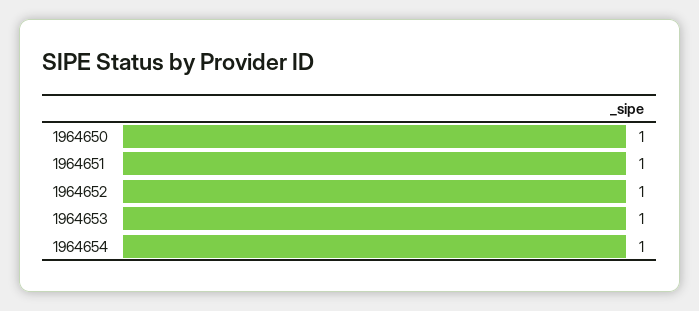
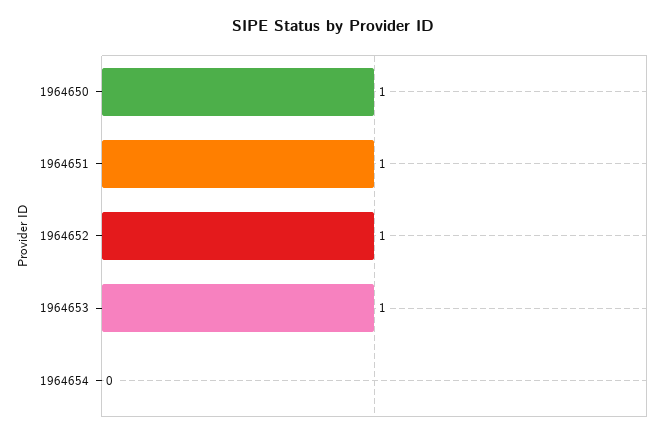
  {
    "1964650": 1,
    "1964651": 1,
    "1964652": 1,
    "1964653": 1,
-   "1964654": 1
+   "1964654": 0
  }

